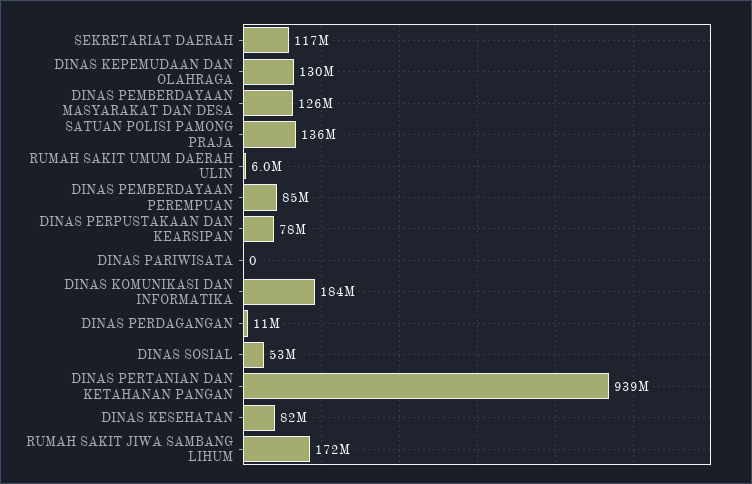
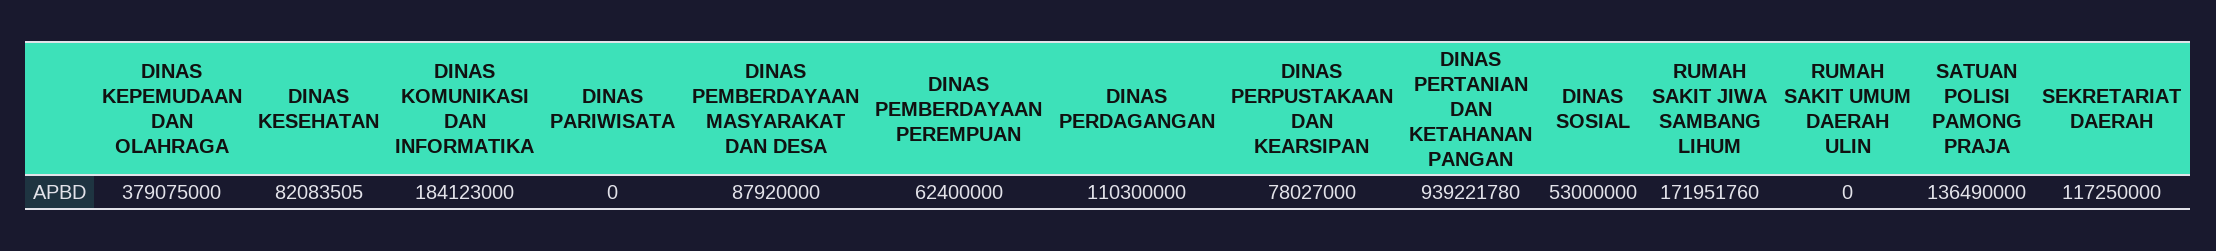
  {
    "SEKRETARIAT DAERAH": 117250000,
-   "DINAS KEPEMUDAAN DAN OLAHRAGA": 130000000,
+   "DINAS KEPEMUDAAN DAN OLAHRAGA": 379075000,
-   "DINAS PEMBERDAYAAN MASYARAKAT DAN DESA": 126000000,
+   "DINAS PEMBERDAYAAN MASYARAKAT DAN DESA": 87920000,
    "SATUAN POLISI PAMONG PRAJA": 136490000,
-   "RUMAH SAKIT UMUM DAERAH ULIN": 6000000,
+   "RUMAH SAKIT UMUM DAERAH ULIN": 0,
-   "DINAS PEMBERDAYAAN PEREMPUAN": 85000000,
+   "DINAS PEMBERDAYAAN PEREMPUAN": 62400000,
    "DINAS PERPUSTAKAAN DAN KEARSIPAN": 78027000,
    "DINAS PARIWISATA": 0,
    "DINAS KOMUNIKASI DAN INFORMATIKA": 184123000,
-   "DINAS PERDAGANGAN": 11000000,
+   "DINAS PERDAGANGAN": 110300000,
    "DINAS SOSIAL": 53000000,
    "DINAS PERTANIAN DAN KETAHANAN PANGAN": 939221780,
    "DINAS KESEHATAN": 82083505,
    "RUMAH SAKIT JIWA SAMBANG LIHUM": 171951760
  }

